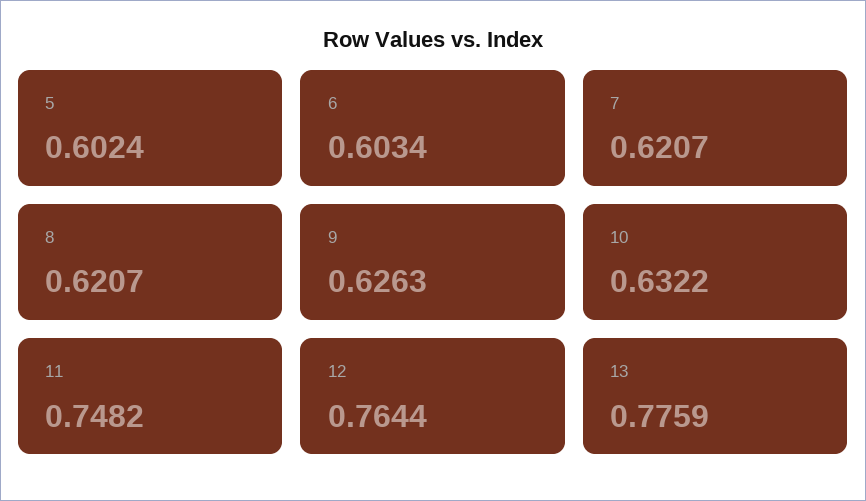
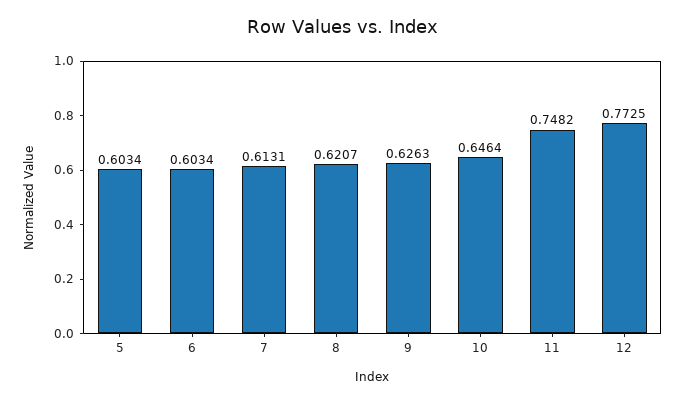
  {
-   "5": 0.6024,
+   "5": 0.6034,
    "6": 0.6034,
-   "7": 0.6207,
+   "7": 0.6131,
    "8": 0.6207,
    "9": 0.6263,
-   "10": 0.6322,
+   "10": 0.6464,
    "11": 0.7482,
-   "12": 0.7644,
+   "12": 0.7725
-   "13": 0.7759
  }

